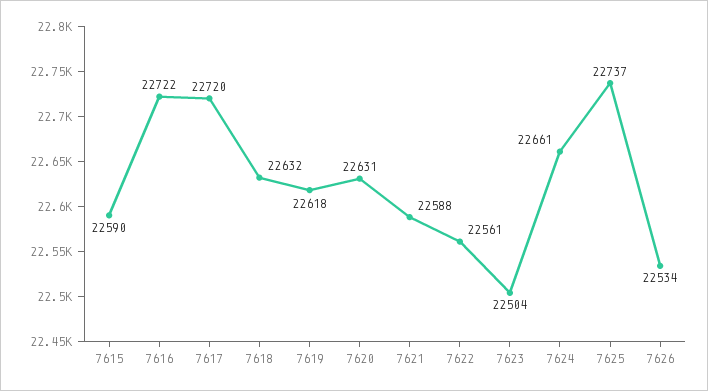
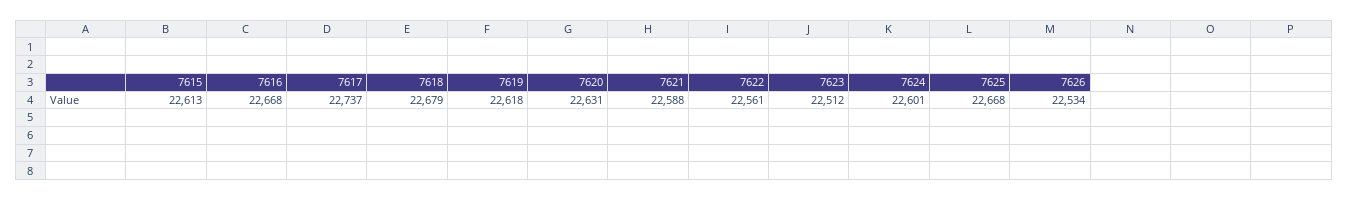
  {
-   "7615": 22590,
+   "7615": 22613,
-   "7616": 22722,
+   "7616": 22668,
-   "7617": 22720,
+   "7617": 22737,
-   "7618": 22632,
+   "7618": 22679,
    "7619": 22618,
    "7620": 22631,
    "7621": 22588,
    "7622": 22561,
-   "7623": 22504,
+   "7623": 22512,
-   "7624": 22661,
+   "7624": 22601,
-   "7625": 22737,
+   "7625": 22668,
    "7626": 22534
  }

